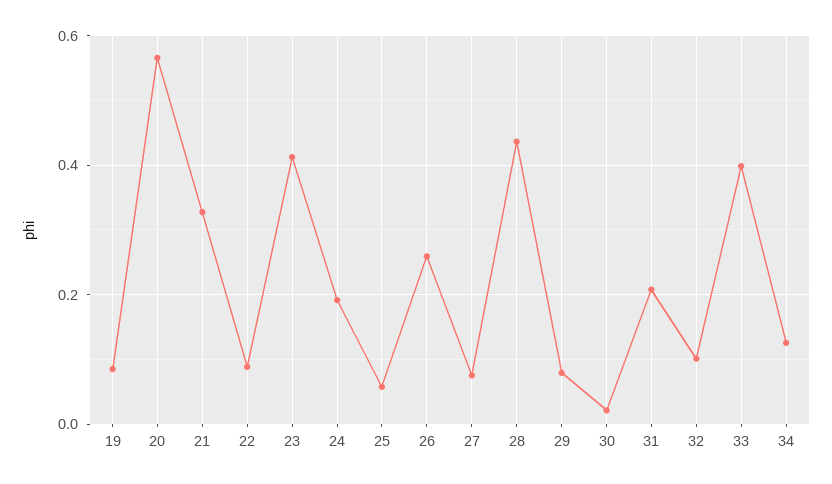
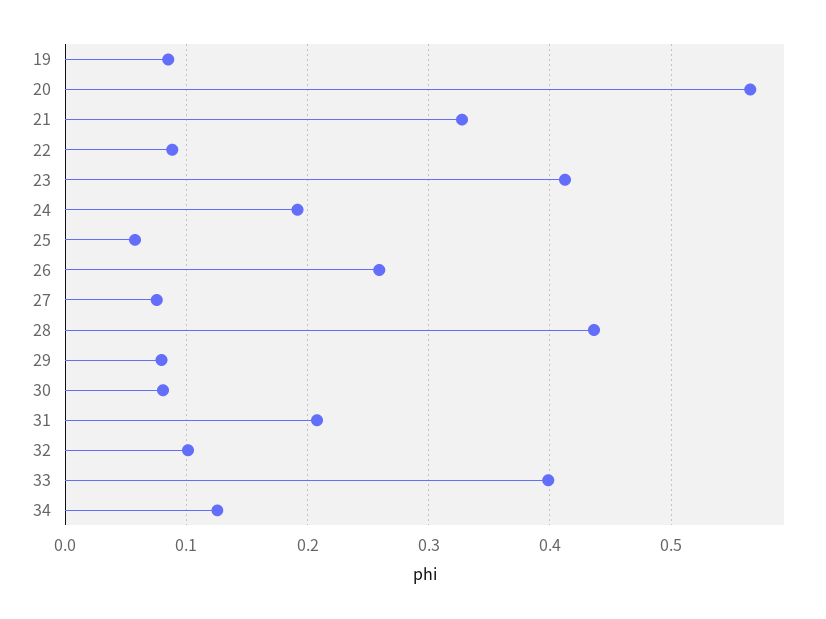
  {
    "19": 0.09,
    "20": 0.57,
    "21": 0.33,
    "22": 0.09,
    "23": 0.41,
    "24": 0.19,
    "25": 0.06,
    "26": 0.26,
    "27": 0.08,
    "28": 0.44,
    "29": 0.08,
-   "30": 0.02,
+   "30": 0.08,
    "31": 0.21,
    "32": 0.1,
    "33": 0.4,
    "34": 0.13
  }

